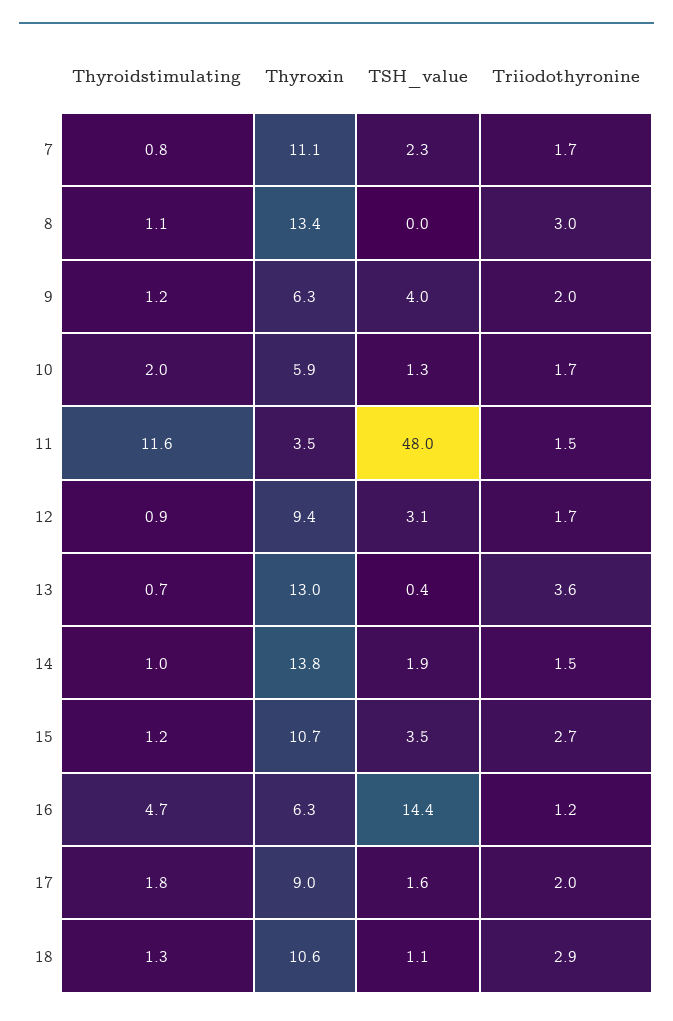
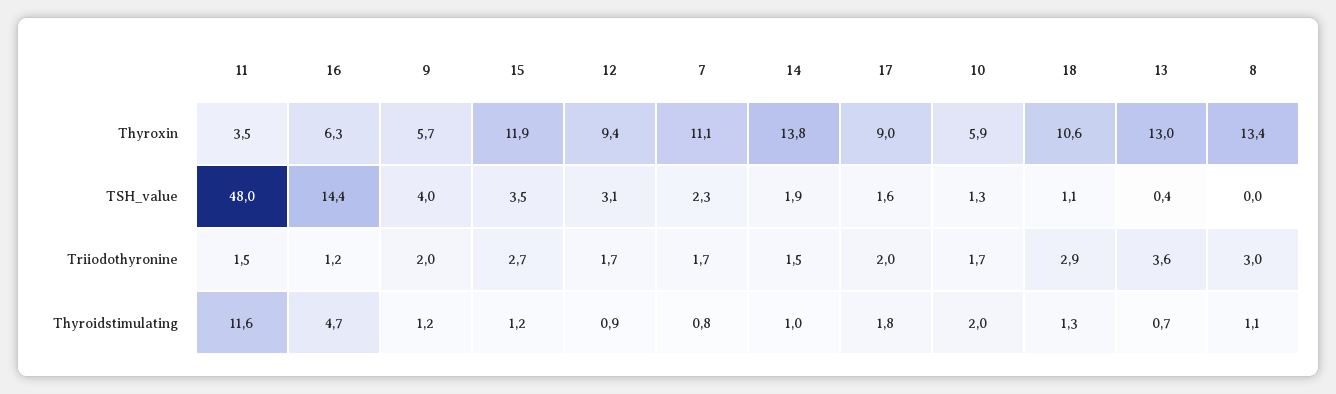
  {
    "Thyroidstimulating": {
      "7": 0.8,
      "8": 1.1,
      "9": 1.2,
      "10": 2,
      "11": 11.6,
      "12": 0.9,
      "13": 0.7,
      "14": 1,
      "15": 1.2,
      "16": 4.7,
      "17": 1.8,
      "18": 1.3
    },
    "Thyroxin": {
      "7": 11.1,
      "8": 13.4,
-     "9": 6.3,
+     "9": 5.7,
      "10": 5.9,
      "11": 3.5,
      "12": 9.4,
      "13": 13,
      "14": 13.8,
-     "15": 10.7,
+     "15": 11.9,
      "16": 6.3,
      "17": 9,
      "18": 10.6
    },
    "TSH_value": {
      "7": 2.3,
      "8": 0,
      "9": 4,
      "10": 1.3,
      "11": 48,
      "12": 3.1,
      "13": 0.4,
      "14": 1.9,
      "15": 3.5,
      "16": 14.4,
      "17": 1.6,
      "18": 1.1
    },
    "Triiodothyronine": {
      "7": 1.7,
      "8": 3,
      "9": 2,
      "10": 1.7,
      "11": 1.5,
      "12": 1.7,
      "13": 3.6,
      "14": 1.5,
      "15": 2.7,
      "16": 1.2,
      "17": 2,
      "18": 2.9
    }
  }

